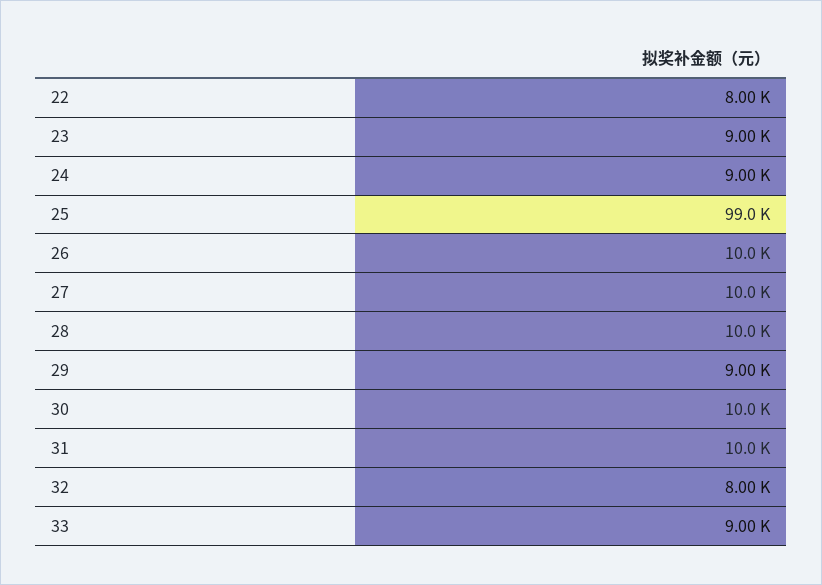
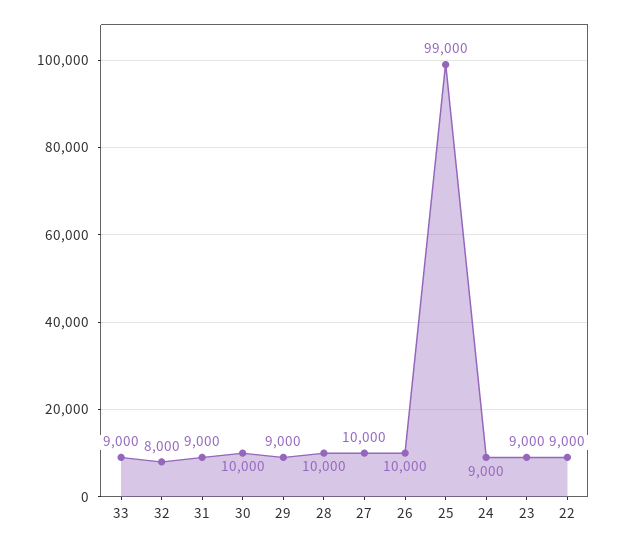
  {
-   "22": 8000,
+   "22": 9000,
    "23": 9000,
    "24": 9000,
    "25": 99000,
    "26": 10000,
    "27": 10000,
    "28": 10000,
    "29": 9000,
    "30": 10000,
-   "31": 10000,
+   "31": 9000,
    "32": 8000,
    "33": 9000
  }

